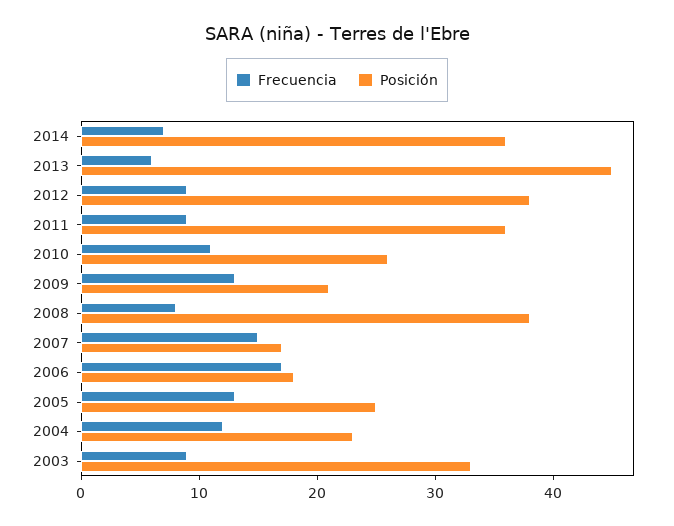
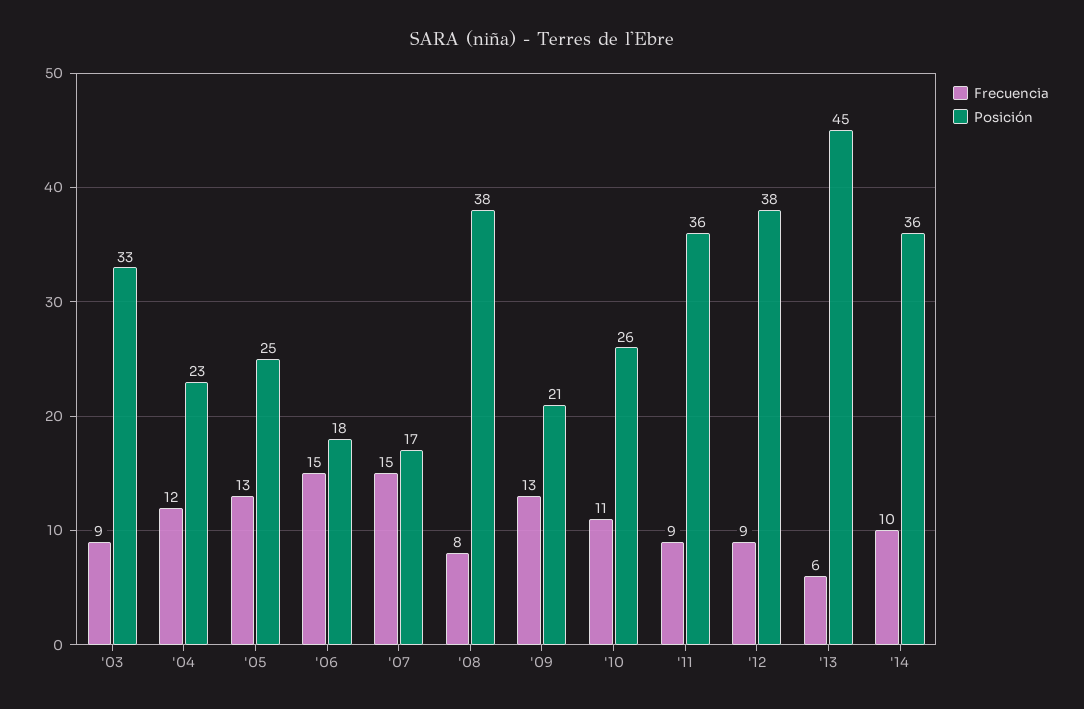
  {
    "Frecuencia": {
-     "2014": 7,
+     "2014": 10,
      "2013": 6,
      "2012": 9,
      "2011": 9,
      "2010": 11,
      "2009": 13,
      "2008": 8,
      "2007": 15,
-     "2006": 17,
+     "2006": 15,
      "2005": 13,
      "2004": 12,
      "2003": 9
    },
    "Posición": {
      "2014": 36,
      "2013": 45,
      "2012": 38,
      "2011": 36,
      "2010": 26,
      "2009": 21,
      "2008": 38,
      "2007": 17,
      "2006": 18,
      "2005": 25,
      "2004": 23,
      "2003": 33
    }
  }

